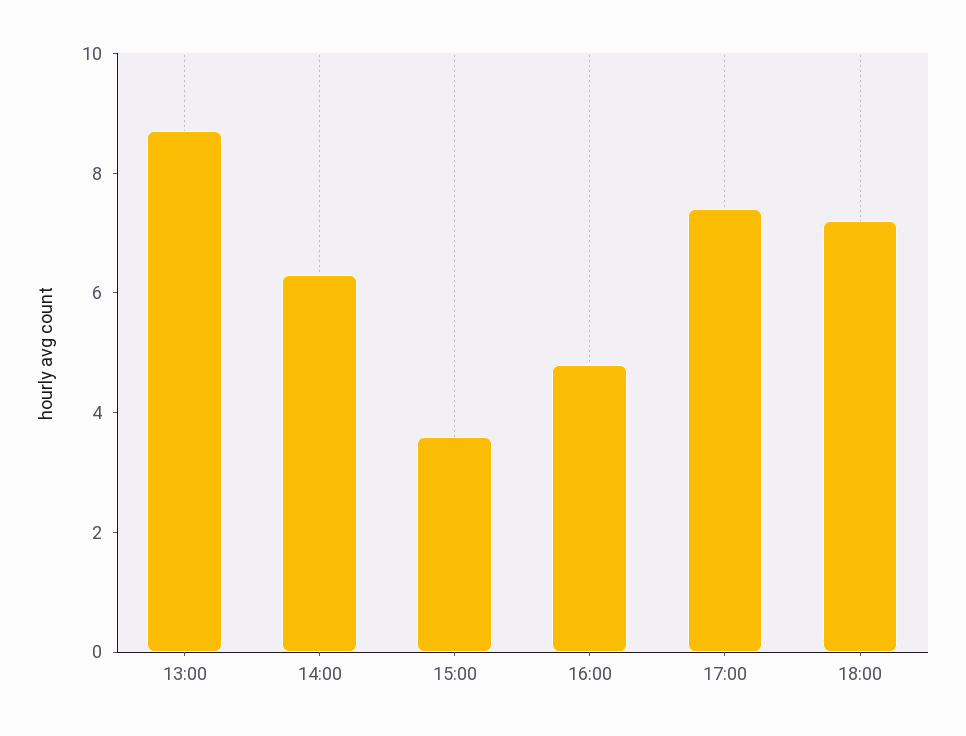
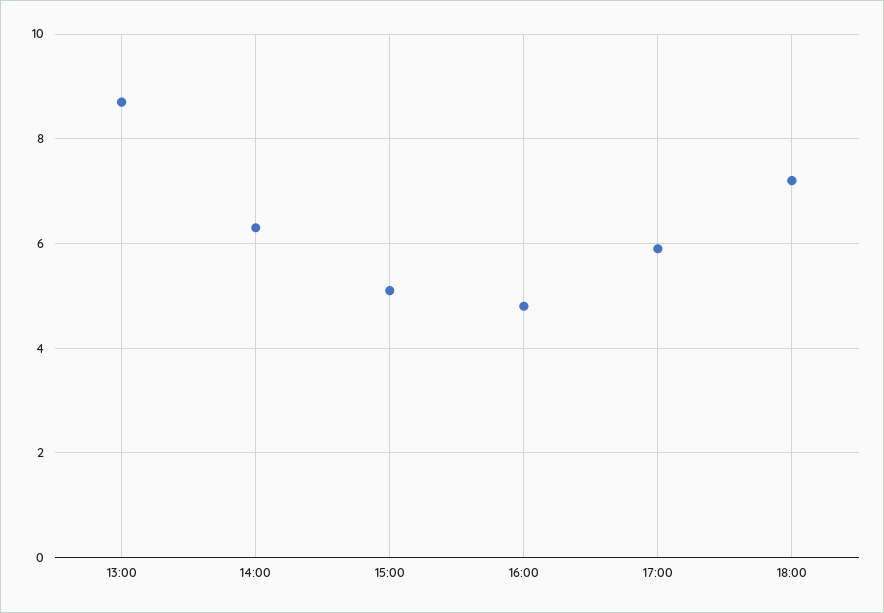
  {
    "13:00": 8.5,
    "14:00": 6.5,
-   "15:00": 3.5,
+   "15:00": 5,
    "16:00": 5,
-   "17:00": 7.5,
+   "17:00": 6,
    "18:00": 7
  }

